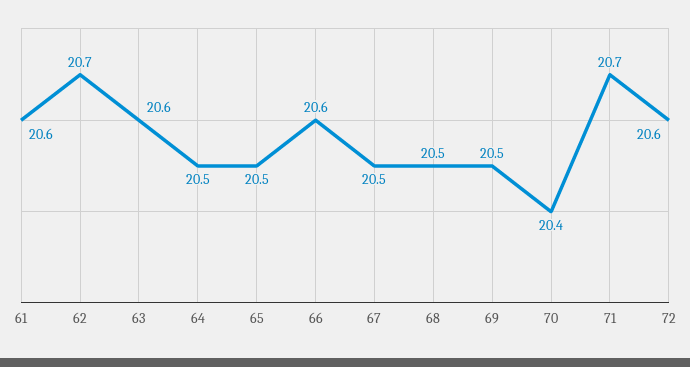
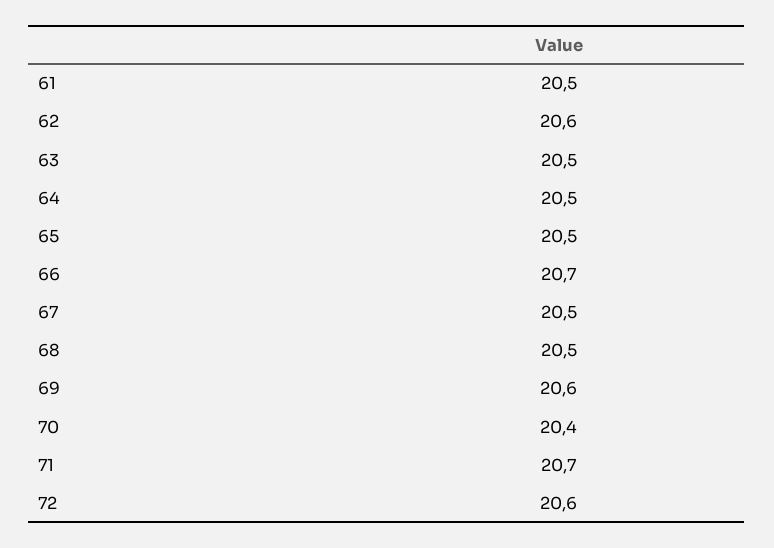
  {
-   "61": 20.6,
+   "61": 20.5,
-   "62": 20.7,
+   "62": 20.6,
-   "63": 20.6,
+   "63": 20.5,
    "64": 20.5,
    "65": 20.5,
-   "66": 20.6,
+   "66": 20.7,
    "67": 20.5,
    "68": 20.5,
-   "69": 20.5,
+   "69": 20.6,
    "70": 20.4,
    "71": 20.7,
    "72": 20.6
  }

